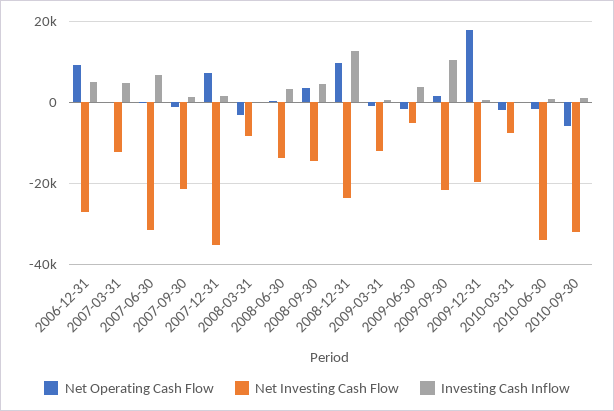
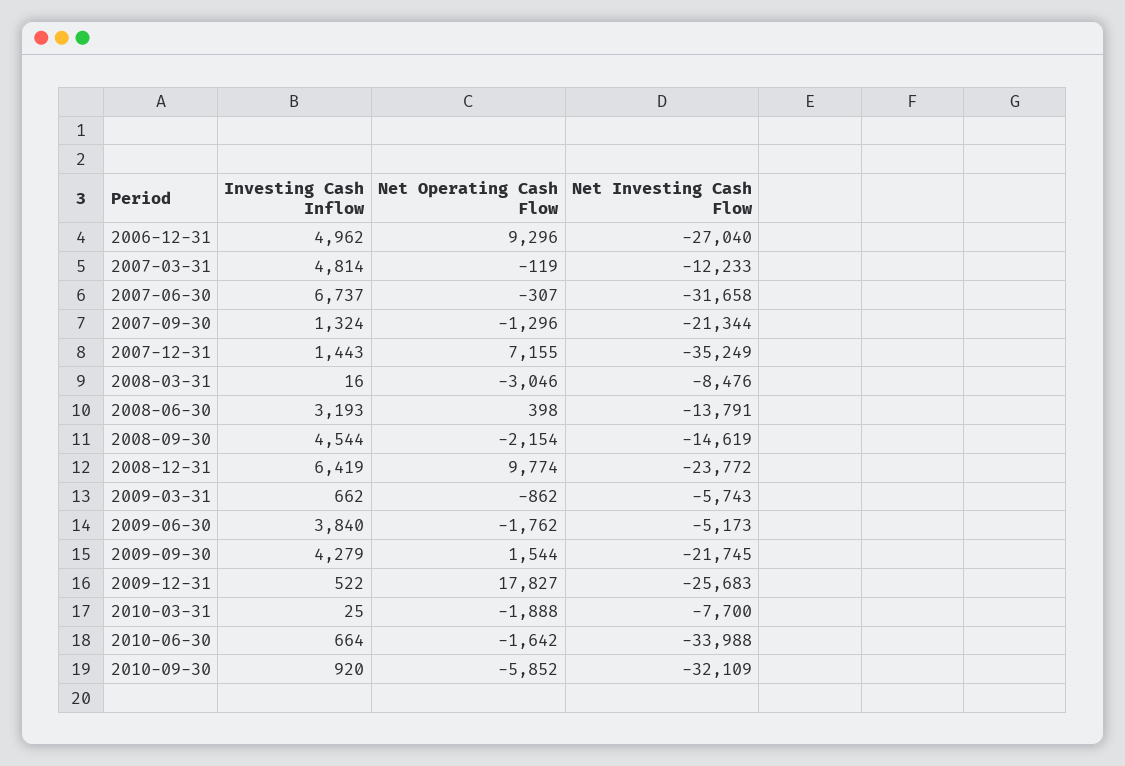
  {
    "Net Operating Cash Flow": {
      "2006-12-31": 9296,
      "2007-03-31": -119,
      "2007-06-30": -307,
      "2007-09-30": -1296,
      "2007-12-31": 7155,
      "2008-03-31": -3046,
      "2008-06-30": 398,
-     "2008-09-30": 4000,
+     "2008-09-30": -2154,
      "2008-12-31": 9774,
      "2009-03-31": -862,
      "2009-06-30": -1762,
      "2009-09-30": 1544,
      "2009-12-31": 17827,
      "2010-03-31": -1888,
      "2010-06-30": -1642,
      "2010-09-30": -5852
    },
    "Net Investing Cash Flow": {
      "2006-12-31": -27040,
      "2007-03-31": -12233,
      "2007-06-30": -31658,
      "2007-09-30": -21344,
      "2007-12-31": -35249,
      "2008-03-31": -8476,
      "2008-06-30": -13791,
      "2008-09-30": -14619,
      "2008-12-31": -23772,
-     "2009-03-31": -12000,
+     "2009-03-31": -5743,
      "2009-06-30": -5173,
      "2009-09-30": -21745,
-     "2009-12-31": -20000,
+     "2009-12-31": -25683,
      "2010-03-31": -7700,
      "2010-06-30": -33988,
      "2010-09-30": -32109
    },
    "Investing Cash Inflow": {
      "2006-12-31": 4962,
      "2007-03-31": 4814,
      "2007-06-30": 6737,
      "2007-09-30": 1324,
      "2007-12-31": 1443,
      "2008-03-31": 16,
      "2008-06-30": 3193,
      "2008-09-30": 4544,
-     "2008-12-31": 12000,
+     "2008-12-31": 6419,
      "2009-03-31": 662,
      "2009-06-30": 3840,
-     "2009-09-30": 10000,
+     "2009-09-30": 4279,
      "2009-12-31": 522,
      "2010-03-31": 25,
      "2010-06-30": 664,
      "2010-09-30": 920
    }
  }

